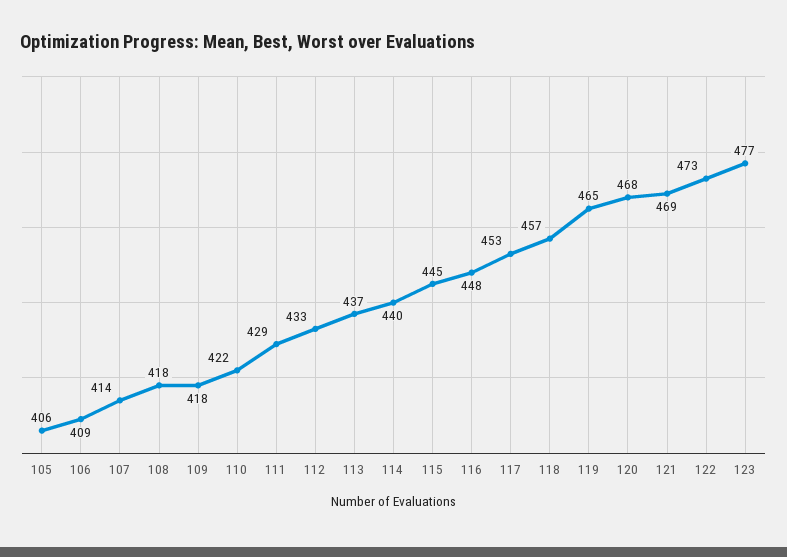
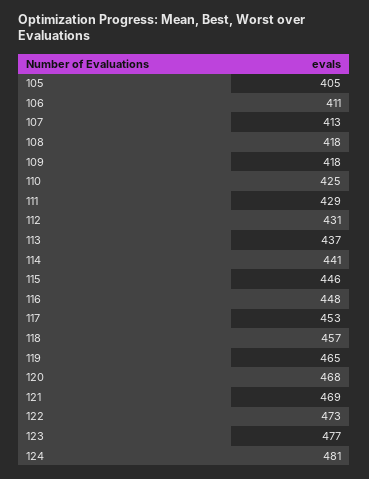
  {
-   "105": 406,
+   "105": 405,
-   "106": 409,
+   "106": 411,
-   "107": 414,
+   "107": 413,
    "108": 418,
    "109": 418,
-   "110": 422,
+   "110": 425,
    "111": 429,
-   "112": 433,
+   "112": 431,
    "113": 437,
-   "114": 440,
+   "114": 441,
-   "115": 445,
+   "115": 446,
    "116": 448,
    "117": 453,
    "118": 457,
    "119": 465,
    "120": 468,
    "121": 469,
    "122": 473,
-   "123": 477
+   "123": 477,
+   "124": 481
  }

